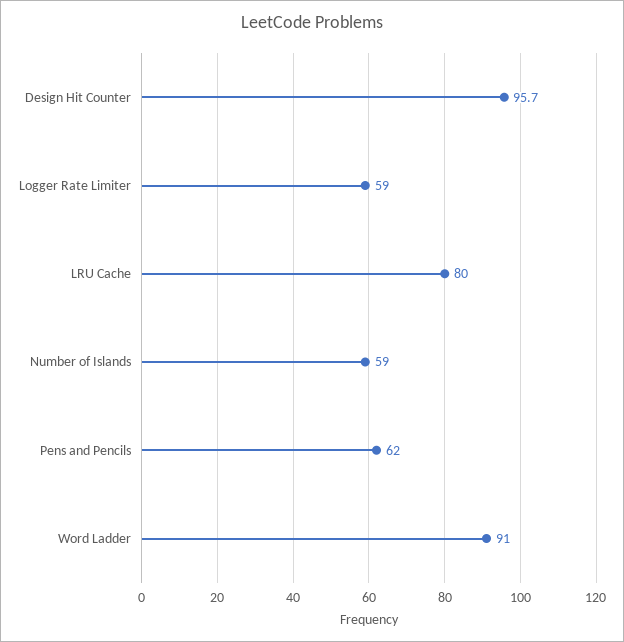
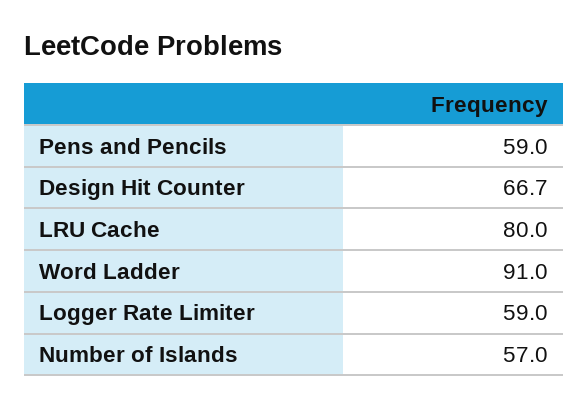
  {
-   "Design Hit Counter": 95.7,
+   "Design Hit Counter": 66.7,
    "Logger Rate Limiter": 59,
    "LRU Cache": 80,
-   "Number of Islands": 59,
+   "Number of Islands": 57,
-   "Pens and Pencils": 62,
+   "Pens and Pencils": 59,
    "Word Ladder": 91
  }

